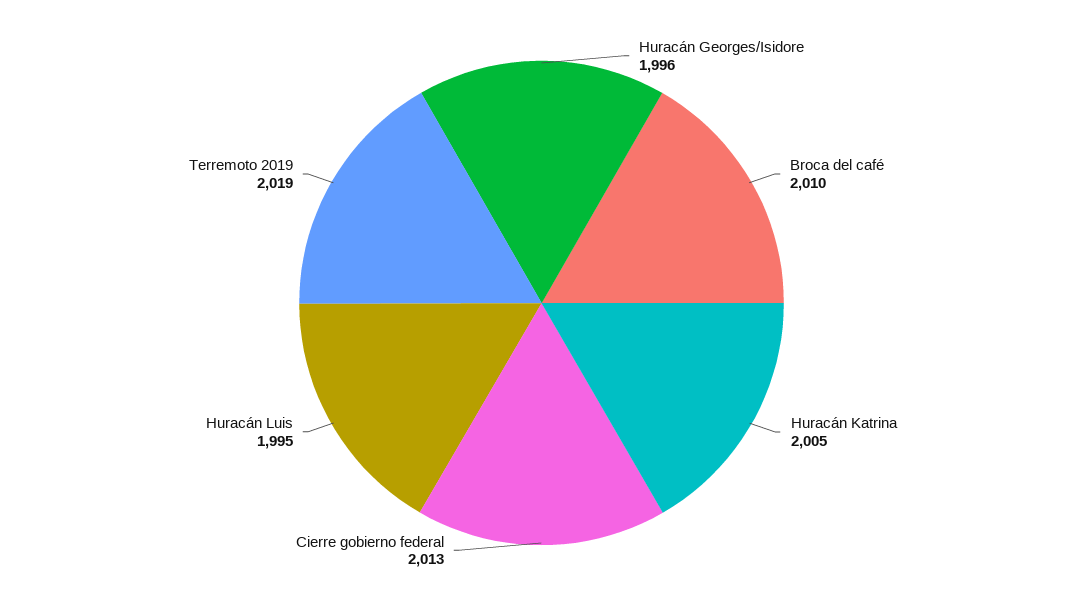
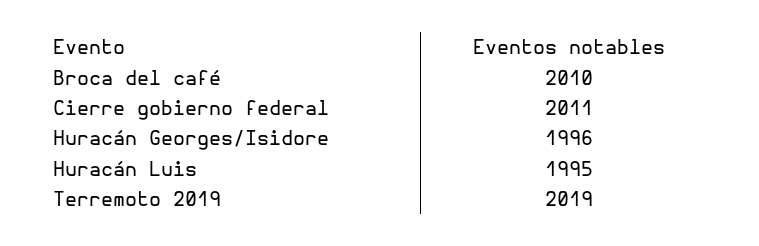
  {
    "Huracán Georges/Isidore": 1996,
    "Broca del café": 2010,
-   "Huracán Katrina": 2005,
-   "Cierre gobierno federal": 2013,
+   "Cierre gobierno federal": 2011,
    "Huracán Luis": 1995,
    "Terremoto 2019": 2019
  }

